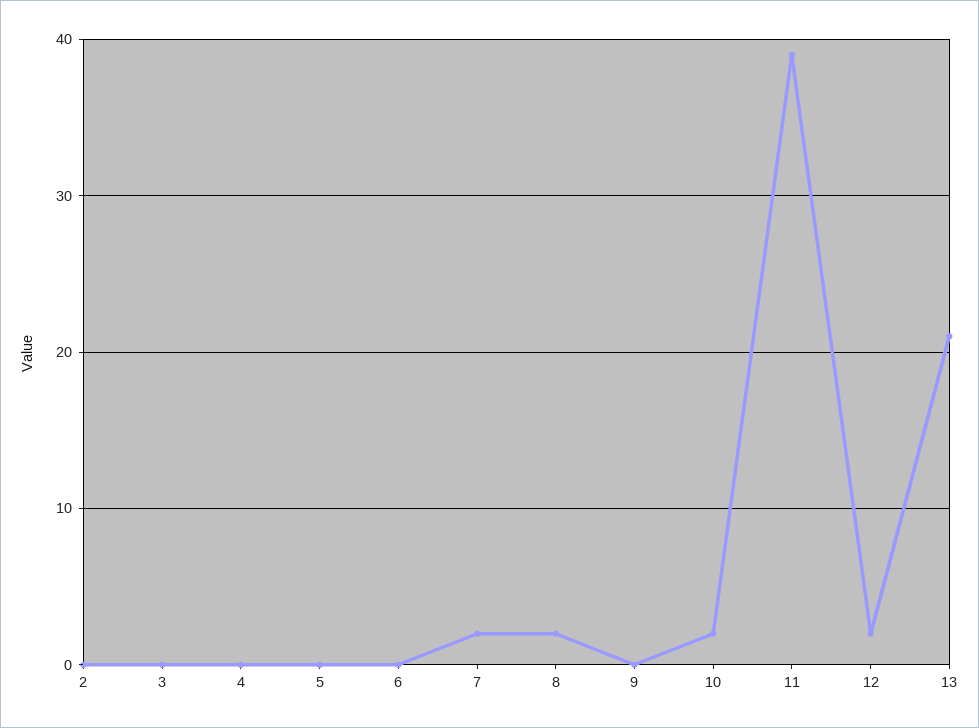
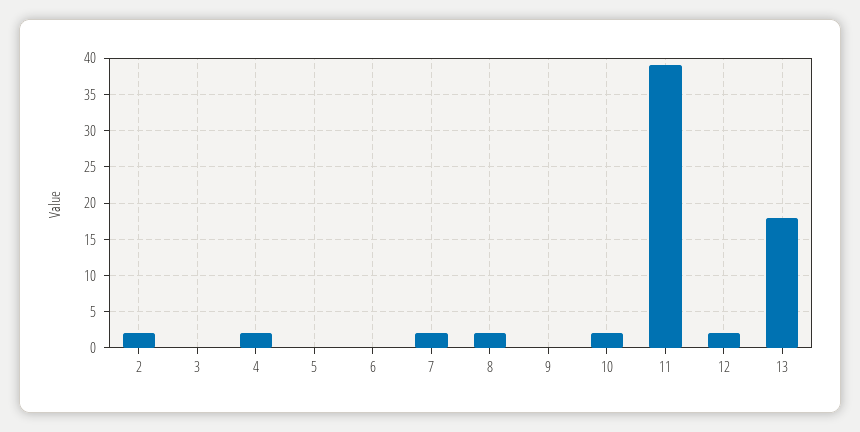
  {
-   "2": 0,
+   "2": 2,
    "3": 0,
-   "4": 0,
+   "4": 2,
    "5": 0,
    "6": 0,
    "7": 2,
    "8": 2,
    "9": 0,
    "10": 2,
    "11": 39,
    "12": 2,
-   "13": 21
+   "13": 18
  }

